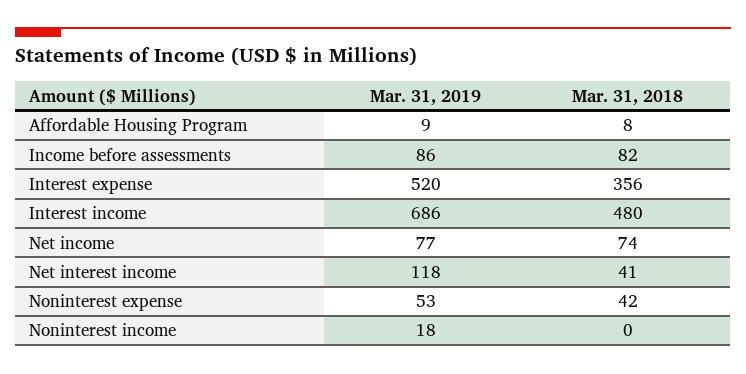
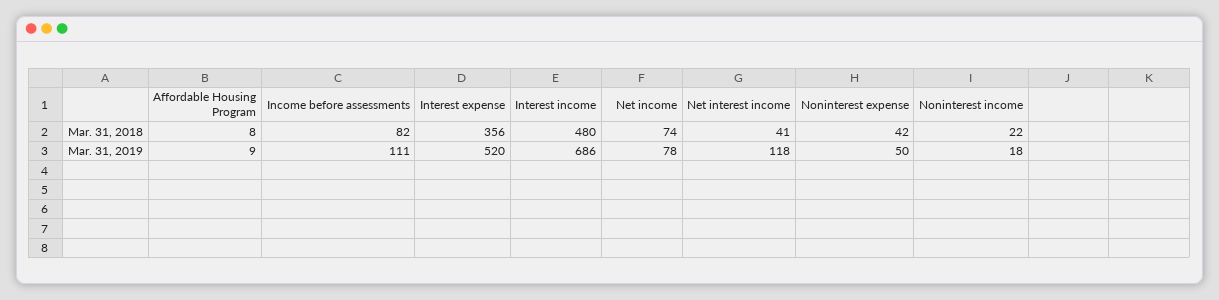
  {
    "Mar. 31, 2019": {
      "Affordable Housing Program": 9,
-     "Income before assessments": 86,
+     "Income before assessments": 111,
      "Interest expense": 520,
      "Interest income": 686,
-     "Net income": 77,
+     "Net income": 78,
      "Net interest income": 118,
-     "Noninterest expense": 53,
+     "Noninterest expense": 50,
      "Noninterest income": 18
    },
    "Mar. 31, 2018": {
      "Affordable Housing Program": 8,
      "Income before assessments": 82,
      "Interest expense": 356,
      "Interest income": 480,
      "Net income": 74,
      "Net interest income": 41,
      "Noninterest expense": 42,
-     "Noninterest income": 0
+     "Noninterest income": 22
    }
  }

